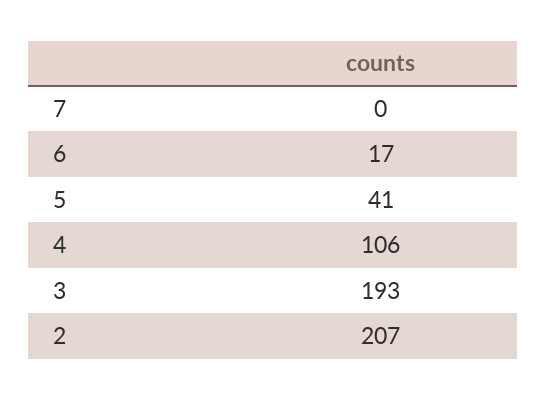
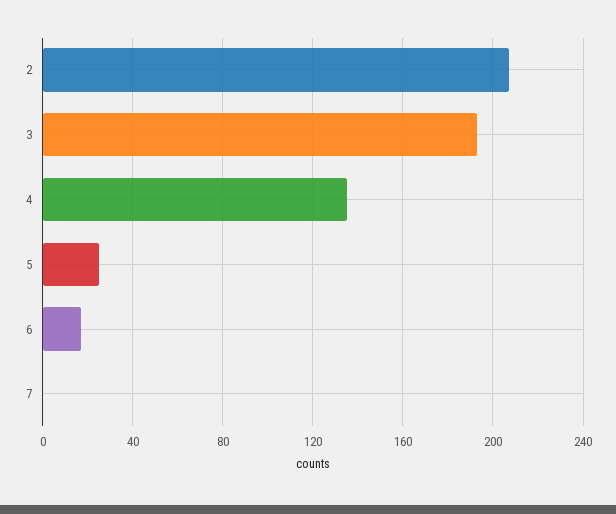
  {
    "7": 0,
    "6": 17,
-   "5": 41,
+   "5": 25,
-   "4": 106,
+   "4": 135,
    "3": 193,
    "2": 207
  }

